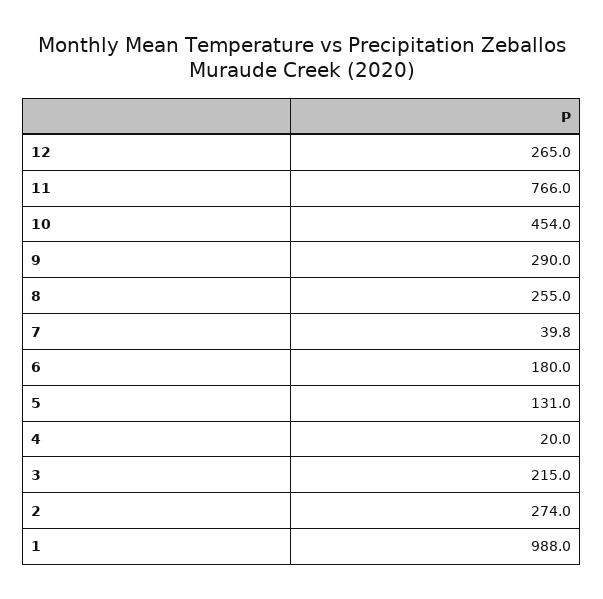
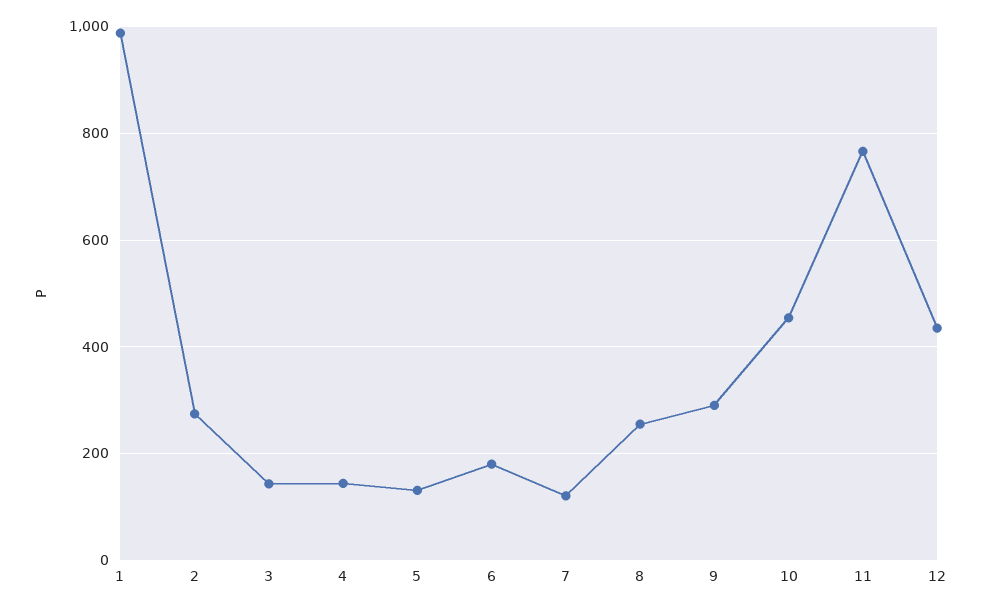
  {
-   "12": 265,
+   "12": 440,
    "11": 766,
    "10": 454,
    "9": 290,
    "8": 255,
-   "7": 39.8,
+   "7": 120,
    "6": 180,
    "5": 131,
-   "4": 20,
+   "4": 140,
-   "3": 215,
+   "3": 140,
    "2": 274,
    "1": 988
  }

